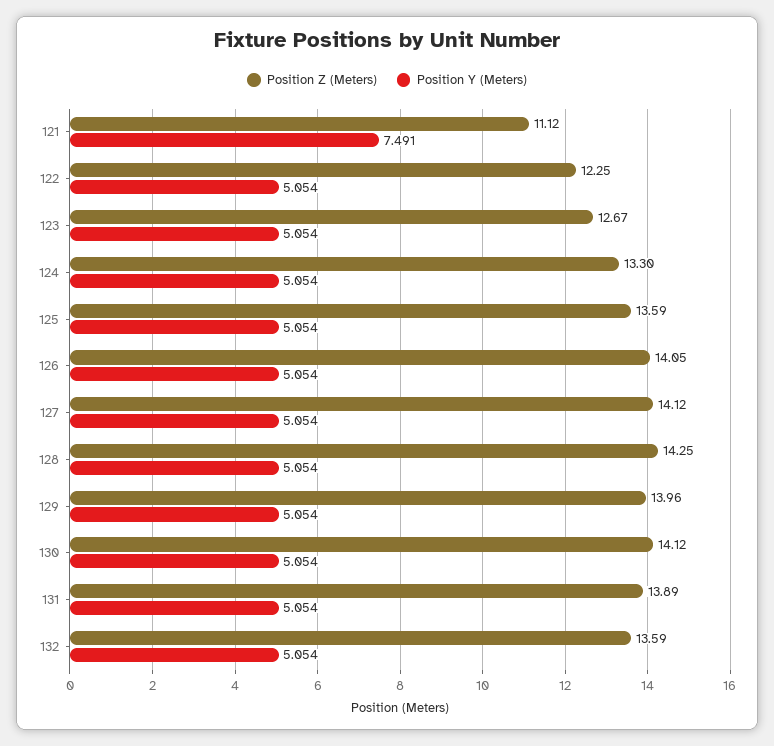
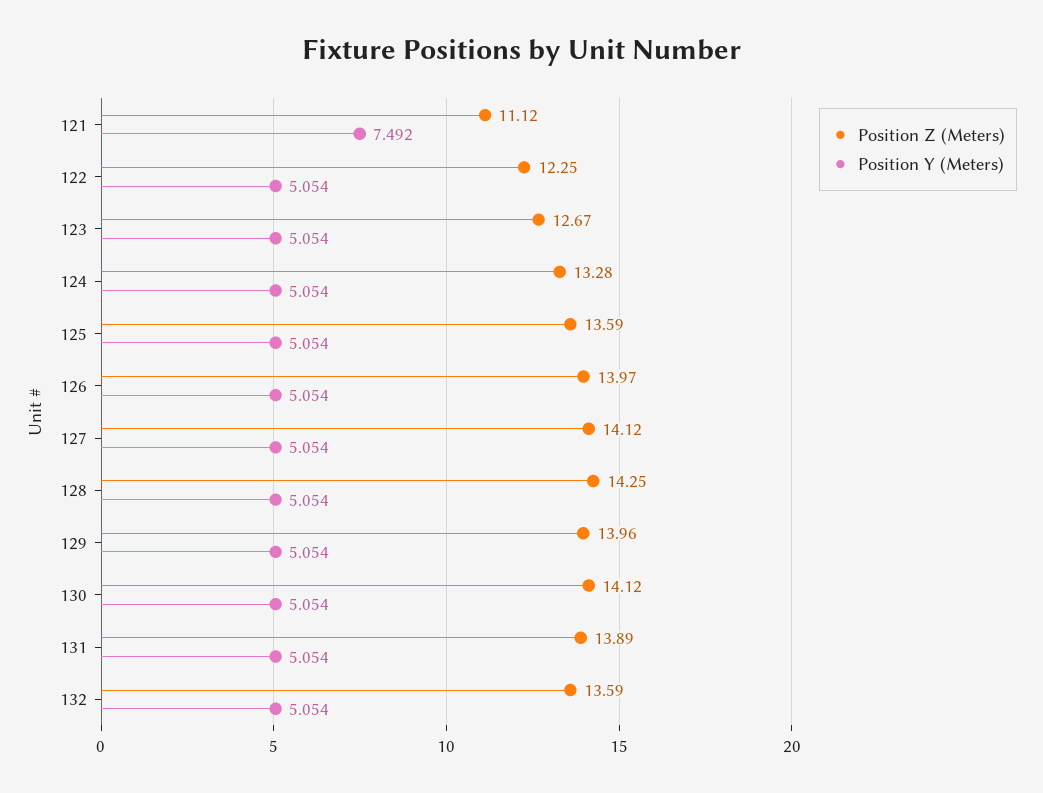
  {
    "Position Z (Meters)": {
      "121": 11.12,
      "122": 12.25,
      "123": 12.67,
-     "124": 13.3,
+     "124": 13.28,
      "125": 13.59,
-     "126": 14.05,
+     "126": 13.97,
      "127": 14.12,
      "128": 14.25,
      "129": 13.96,
      "130": 14.12,
      "131": 13.89,
      "132": 13.59
    },
    "Position Y (Meters)": {
-     "121": 7.491,
+     "121": 7.492,
      "122": 5.054,
      "123": 5.054,
      "124": 5.054,
      "125": 5.054,
      "126": 5.054,
      "127": 5.054,
      "128": 5.054,
      "129": 5.054,
      "130": 5.054,
      "131": 5.054,
      "132": 5.054
    }
  }

